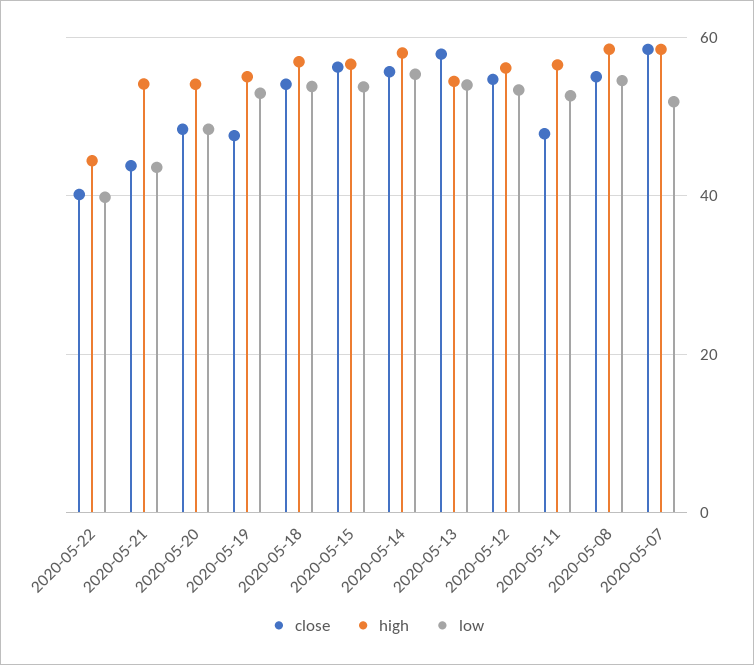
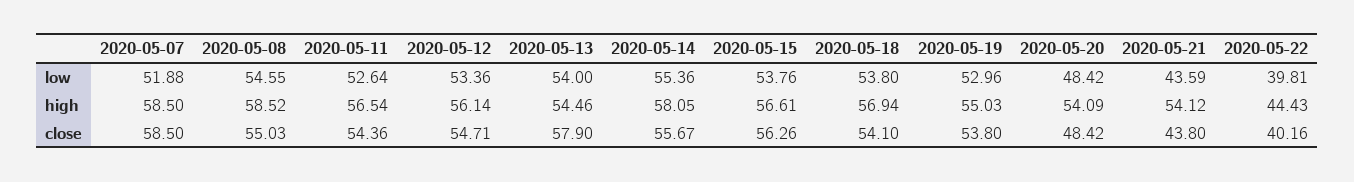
  {
    "close": {
      "2020-05-22": 40.16,
      "2020-05-21": 43.8,
      "2020-05-20": 48.42,
-     "2020-05-19": 48,
+     "2020-05-19": 53.8,
      "2020-05-18": 54.1,
      "2020-05-15": 56.26,
      "2020-05-14": 55.67,
      "2020-05-13": 57.9,
      "2020-05-12": 54.71,
-     "2020-05-11": 48,
+     "2020-05-11": 54.36,
      "2020-05-08": 55.03,
      "2020-05-07": 58.5
    },
    "high": {
      "2020-05-22": 44.43,
      "2020-05-21": 54.12,
      "2020-05-20": 54.09,
      "2020-05-19": 55.03,
      "2020-05-18": 56.94,
      "2020-05-15": 56.61,
      "2020-05-14": 58.05,
      "2020-05-13": 54.46,
      "2020-05-12": 56.14,
      "2020-05-11": 56.54,
      "2020-05-08": 58.52,
      "2020-05-07": 58.5
    },
    "low": {
      "2020-05-22": 39.81,
      "2020-05-21": 43.59,
      "2020-05-20": 48.42,
      "2020-05-19": 52.96,
      "2020-05-18": 53.8,
      "2020-05-15": 53.76,
      "2020-05-14": 55.36,
      "2020-05-13": 54,
      "2020-05-12": 53.36,
      "2020-05-11": 52.64,
      "2020-05-08": 54.55,
      "2020-05-07": 51.88
    }
  }

